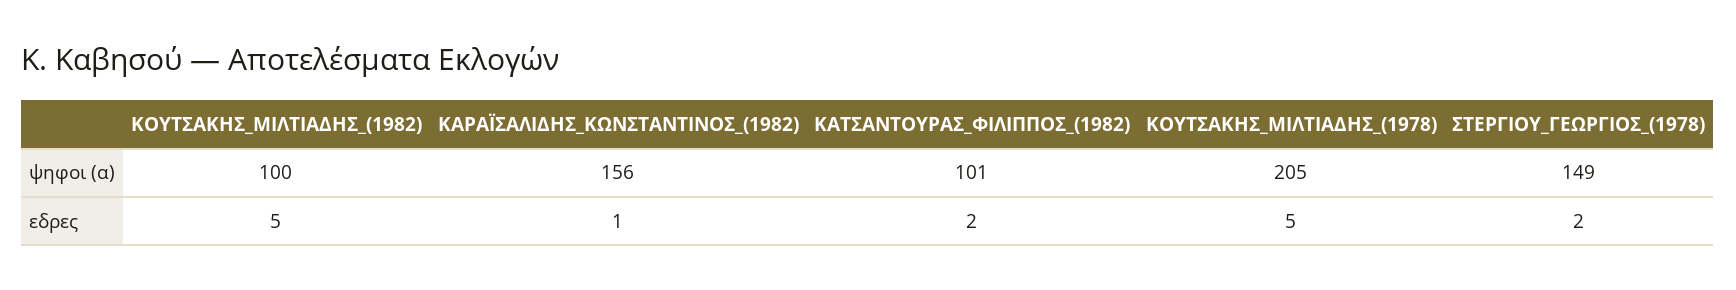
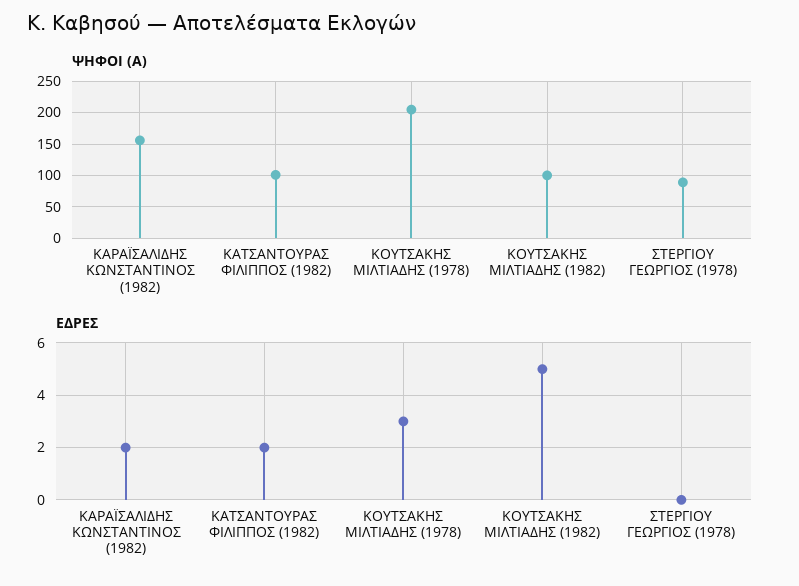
  {
    "ψηφοι (α)": {
      "ΚΟΥΤΣΑΚΗΣ_ΜΙΛΤΙΑΔΗΣ_(1982)": 100,
      "ΚΑΡΑΪΣΑΛΙΔΗΣ_ΚΩΝΣΤΑΝΤΙΝΟΣ_(1982)": 156,
      "ΚΑΤΣΑΝΤΟΥΡΑΣ_ΦΙΛΙΠΠΟΣ_(1982)": 101,
      "ΚΟΥΤΣΑΚΗΣ_ΜΙΛΤΙΑΔΗΣ_(1978)": 205,
-     "ΣΤΕΡΓΙΟΥ_ΓΕΩΡΓΙΟΣ_(1978)": 149
+     "ΣΤΕΡΓΙΟΥ_ΓΕΩΡΓΙΟΣ_(1978)": 90
    },
    "εδρες": {
      "ΚΟΥΤΣΑΚΗΣ_ΜΙΛΤΙΑΔΗΣ_(1982)": 5,
-     "ΚΑΡΑΪΣΑΛΙΔΗΣ_ΚΩΝΣΤΑΝΤΙΝΟΣ_(1982)": 1,
+     "ΚΑΡΑΪΣΑΛΙΔΗΣ_ΚΩΝΣΤΑΝΤΙΝΟΣ_(1982)": 2,
      "ΚΑΤΣΑΝΤΟΥΡΑΣ_ΦΙΛΙΠΠΟΣ_(1982)": 2,
-     "ΚΟΥΤΣΑΚΗΣ_ΜΙΛΤΙΑΔΗΣ_(1978)": 5,
+     "ΚΟΥΤΣΑΚΗΣ_ΜΙΛΤΙΑΔΗΣ_(1978)": 3,
-     "ΣΤΕΡΓΙΟΥ_ΓΕΩΡΓΙΟΣ_(1978)": 2
+     "ΣΤΕΡΓΙΟΥ_ΓΕΩΡΓΙΟΣ_(1978)": 0
    }
  }

